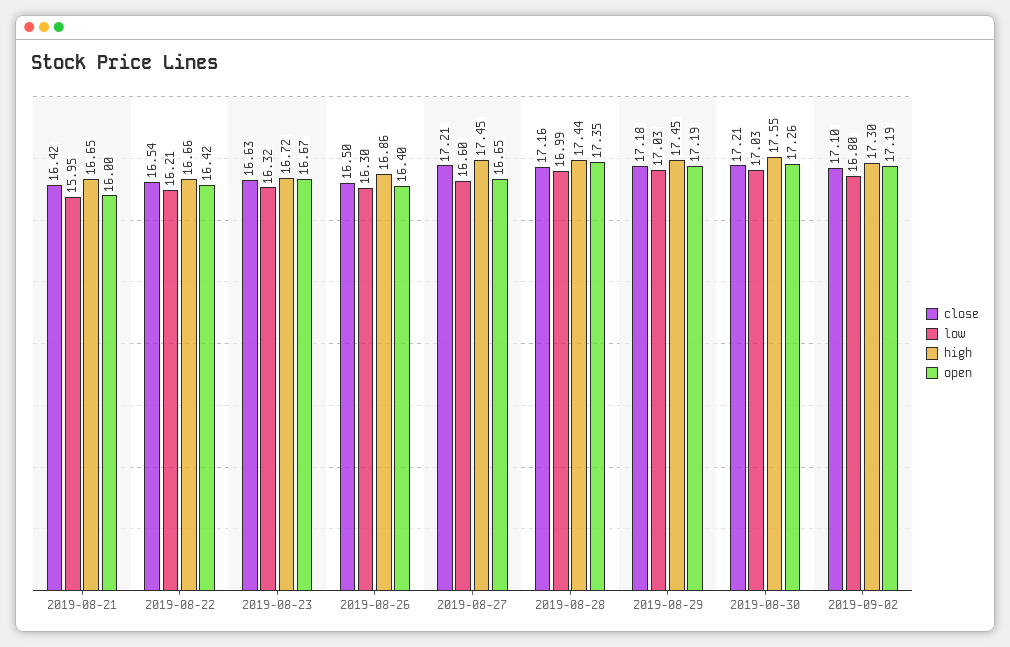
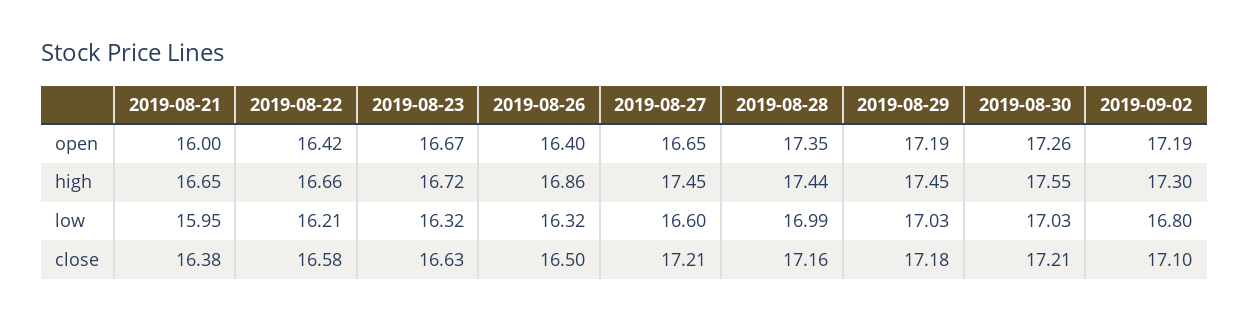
  {
    "close": {
-     "2019-08-21": 16.42,
+     "2019-08-21": 16.38,
-     "2019-08-22": 16.54,
+     "2019-08-22": 16.58,
      "2019-08-23": 16.63,
      "2019-08-26": 16.5,
      "2019-08-27": 17.21,
      "2019-08-28": 17.16,
      "2019-08-29": 17.18,
      "2019-08-30": 17.21,
      "2019-09-02": 17.1
    },
    "low": {
      "2019-08-21": 15.95,
      "2019-08-22": 16.21,
      "2019-08-23": 16.32,
-     "2019-08-26": 16.3,
+     "2019-08-26": 16.32,
      "2019-08-27": 16.6,
      "2019-08-28": 16.99,
      "2019-08-29": 17.03,
      "2019-08-30": 17.03,
      "2019-09-02": 16.8
    },
    "high": {
      "2019-08-21": 16.65,
      "2019-08-22": 16.66,
      "2019-08-23": 16.72,
      "2019-08-26": 16.86,
      "2019-08-27": 17.45,
      "2019-08-28": 17.44,
      "2019-08-29": 17.45,
      "2019-08-30": 17.55,
      "2019-09-02": 17.3
    },
    "open": {
      "2019-08-21": 16,
      "2019-08-22": 16.42,
      "2019-08-23": 16.67,
      "2019-08-26": 16.4,
      "2019-08-27": 16.65,
      "2019-08-28": 17.35,
      "2019-08-29": 17.19,
      "2019-08-30": 17.26,
      "2019-09-02": 17.19
    }
  }

